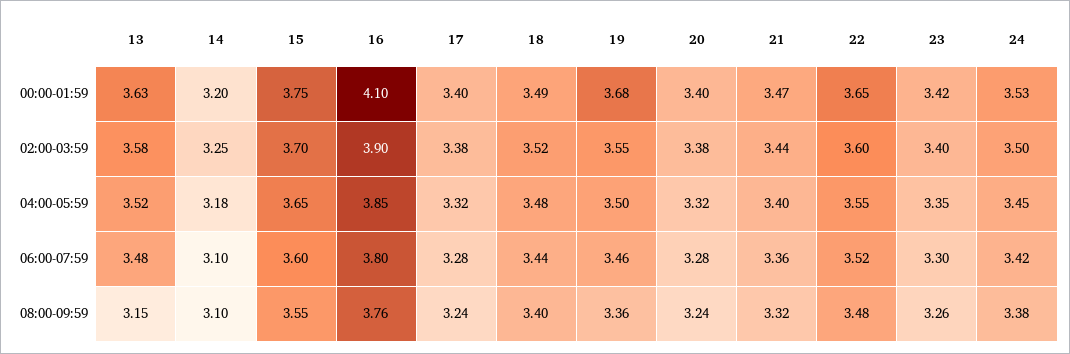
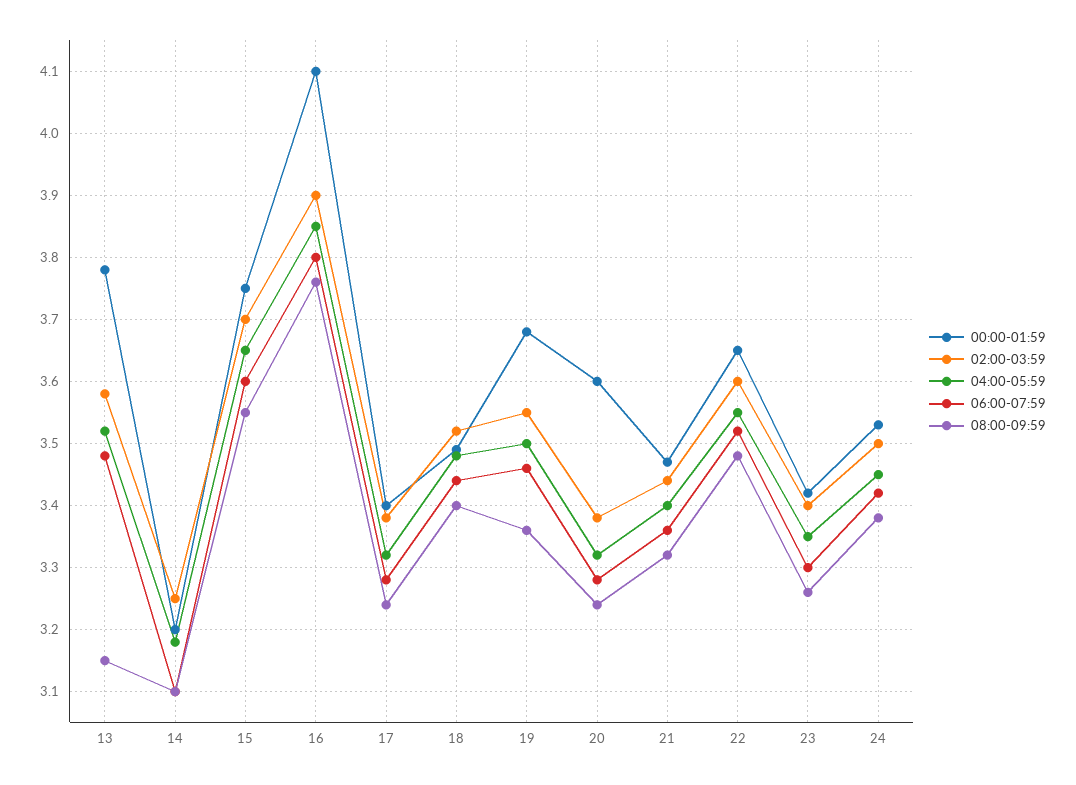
  {
    "00:00-01:59": {
-     "13": 3.63,
+     "13": 3.78,
      "14": 3.2,
      "15": 3.75,
      "16": 4.1,
      "17": 3.4,
      "18": 3.49,
      "19": 3.68,
-     "20": 3.4,
+     "20": 3.6,
      "21": 3.47,
      "22": 3.65,
      "23": 3.42,
      "24": 3.53
    },
    "02:00-03:59": {
      "13": 3.58,
      "14": 3.25,
      "15": 3.7,
      "16": 3.9,
      "17": 3.38,
      "18": 3.52,
      "19": 3.55,
      "20": 3.38,
      "21": 3.44,
      "22": 3.6,
      "23": 3.4,
      "24": 3.5
    },
    "04:00-05:59": {
      "13": 3.52,
      "14": 3.18,
      "15": 3.65,
      "16": 3.85,
      "17": 3.32,
      "18": 3.48,
      "19": 3.5,
      "20": 3.32,
      "21": 3.4,
      "22": 3.55,
      "23": 3.35,
      "24": 3.45
    },
    "06:00-07:59": {
      "13": 3.48,
      "14": 3.1,
      "15": 3.6,
      "16": 3.8,
      "17": 3.28,
      "18": 3.44,
      "19": 3.46,
      "20": 3.28,
      "21": 3.36,
      "22": 3.52,
      "23": 3.3,
      "24": 3.42
    },
    "08:00-09:59": {
      "13": 3.15,
      "14": 3.1,
      "15": 3.55,
      "16": 3.76,
      "17": 3.24,
      "18": 3.4,
      "19": 3.36,
      "20": 3.24,
      "21": 3.32,
      "22": 3.48,
      "23": 3.26,
      "24": 3.38
    }
  }

